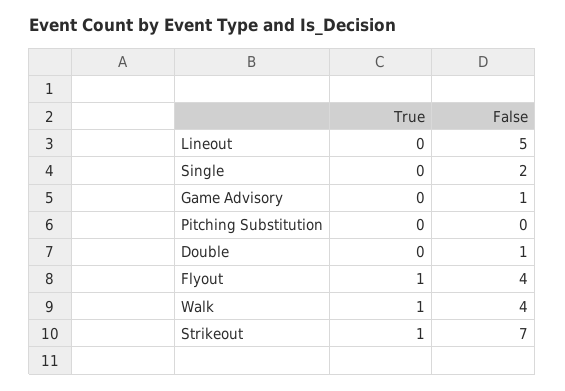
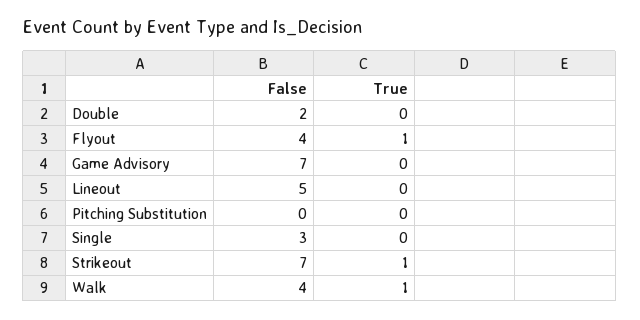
  {
    "True": {
      "Lineout": 0,
      "Single": 0,
      "Game Advisory": 0,
      "Pitching Substitution": 0,
      "Double": 0,
      "Flyout": 1,
      "Walk": 1,
      "Strikeout": 1
    },
    "False": {
      "Lineout": 5,
-     "Single": 2,
+     "Single": 3,
-     "Game Advisory": 1,
+     "Game Advisory": 7,
      "Pitching Substitution": 0,
-     "Double": 1,
+     "Double": 2,
      "Flyout": 4,
      "Walk": 4,
      "Strikeout": 7
    }
  }

